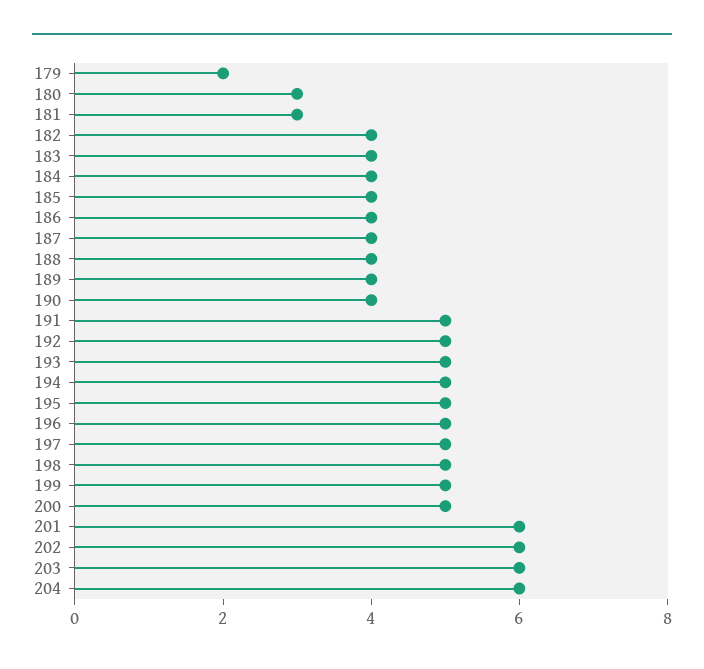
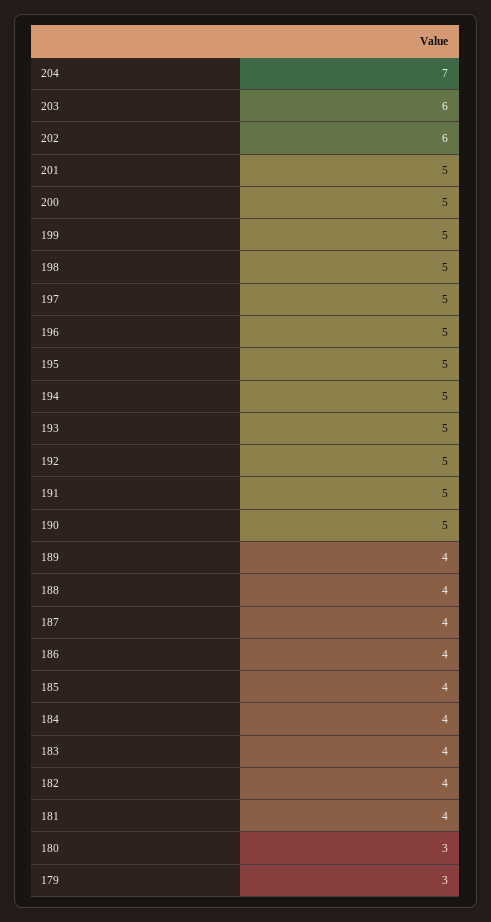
  {
-   "179": 2,
+   "179": 3,
    "180": 3,
-   "181": 3,
+   "181": 4,
    "182": 4,
    "183": 4,
    "184": 4,
    "185": 4,
    "186": 4,
    "187": 4,
    "188": 4,
    "189": 4,
-   "190": 4,
+   "190": 5,
    "191": 5,
    "192": 5,
    "193": 5,
    "194": 5,
    "195": 5,
    "196": 5,
    "197": 5,
    "198": 5,
    "199": 5,
    "200": 5,
-   "201": 6,
+   "201": 5,
    "202": 6,
    "203": 6,
-   "204": 6
+   "204": 7
  }

